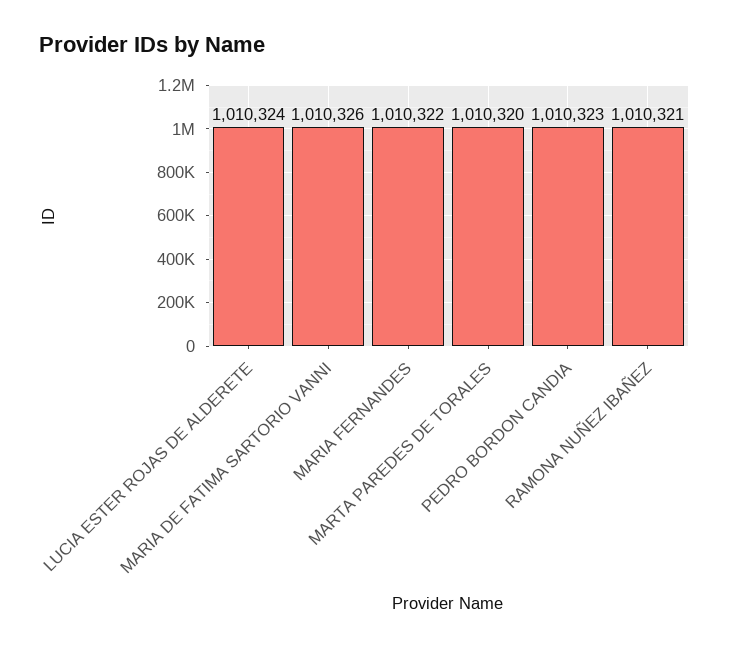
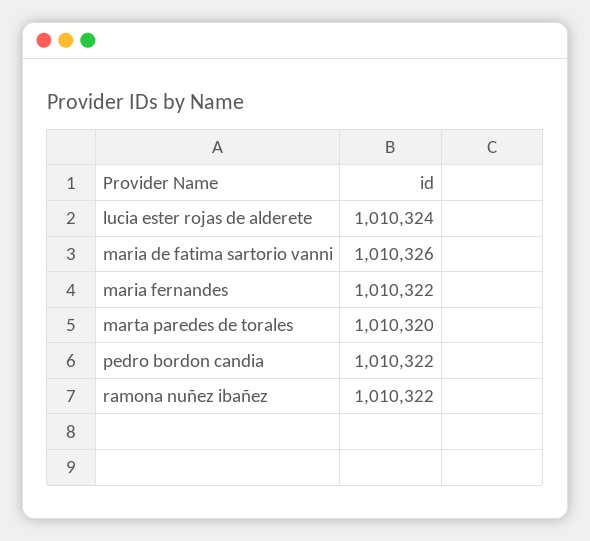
  {
    "LUCIA ESTER ROJAS DE ALDERETE": 1010324,
    "MARIA DE FATIMA SARTORIO VANNI": 1010326,
    "MARIA FERNANDES": 1010322,
    "MARTA PAREDES DE TORALES": 1010320,
-   "PEDRO BORDON CANDIA": 1010323,
+   "PEDRO BORDON CANDIA": 1010322,
-   "RAMONA NUÑEZ IBAÑEZ": 1010321
+   "RAMONA NUÑEZ IBAÑEZ": 1010322
  }

